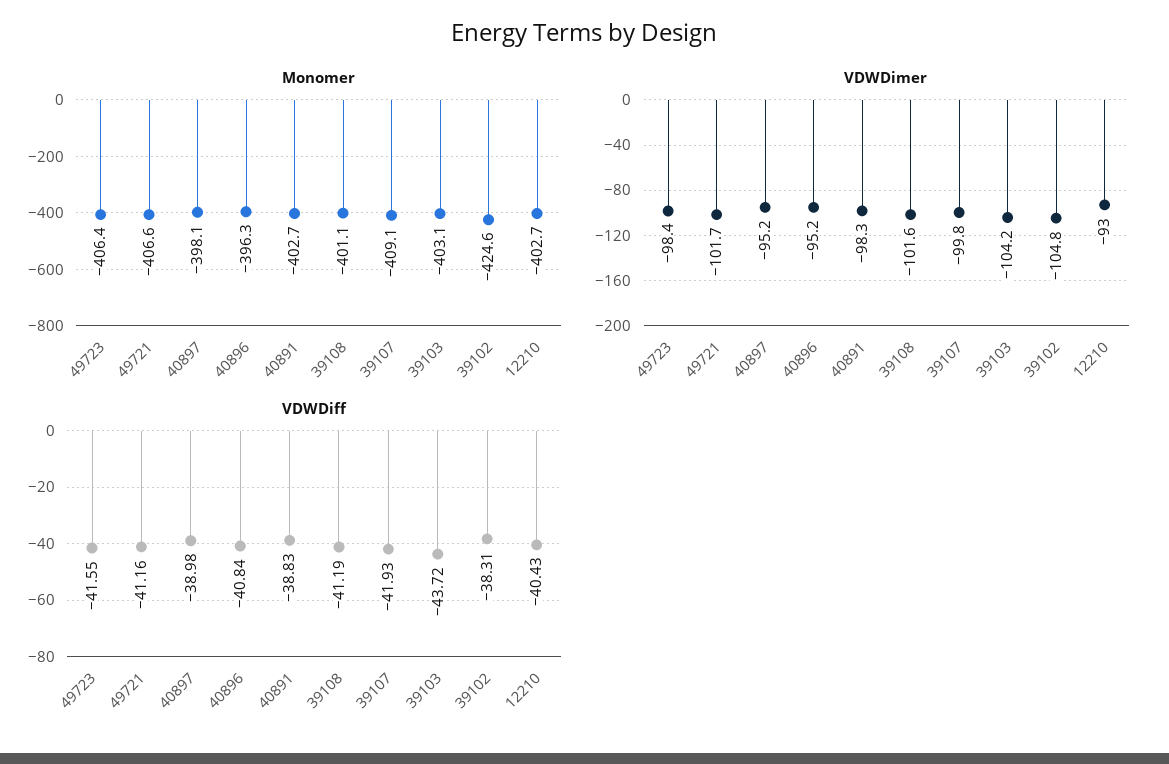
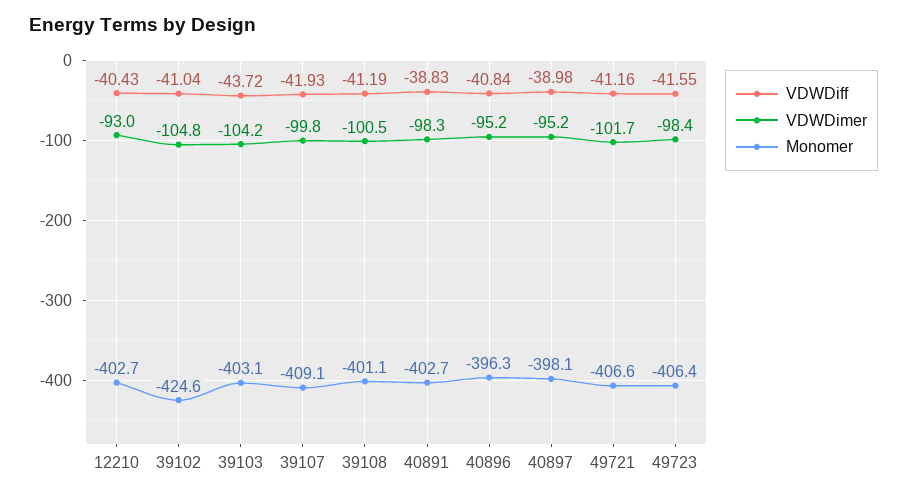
  {
    "Monomer": {
      "49723": -406.4,
      "49721": -406.6,
      "40897": -398.1,
      "40896": -396.3,
      "40891": -402.7,
      "39108": -401.1,
      "39107": -409.1,
      "39103": -403.1,
      "39102": -424.6,
      "12210": -402.7
    },
    "VDWDimer": {
      "49723": -98.4,
      "49721": -101.7,
      "40897": -95.2,
      "40896": -95.2,
      "40891": -98.3,
-     "39108": -101.6,
+     "39108": -100.5,
      "39107": -99.8,
      "39103": -104.2,
      "39102": -104.8,
      "12210": -93
    },
    "VDWDiff": {
      "49723": -41.55,
      "49721": -41.16,
      "40897": -38.98,
      "40896": -40.84,
      "40891": -38.83,
      "39108": -41.19,
      "39107": -41.93,
      "39103": -43.72,
-     "39102": -38.31,
+     "39102": -41.04,
      "12210": -40.43
    }
  }

